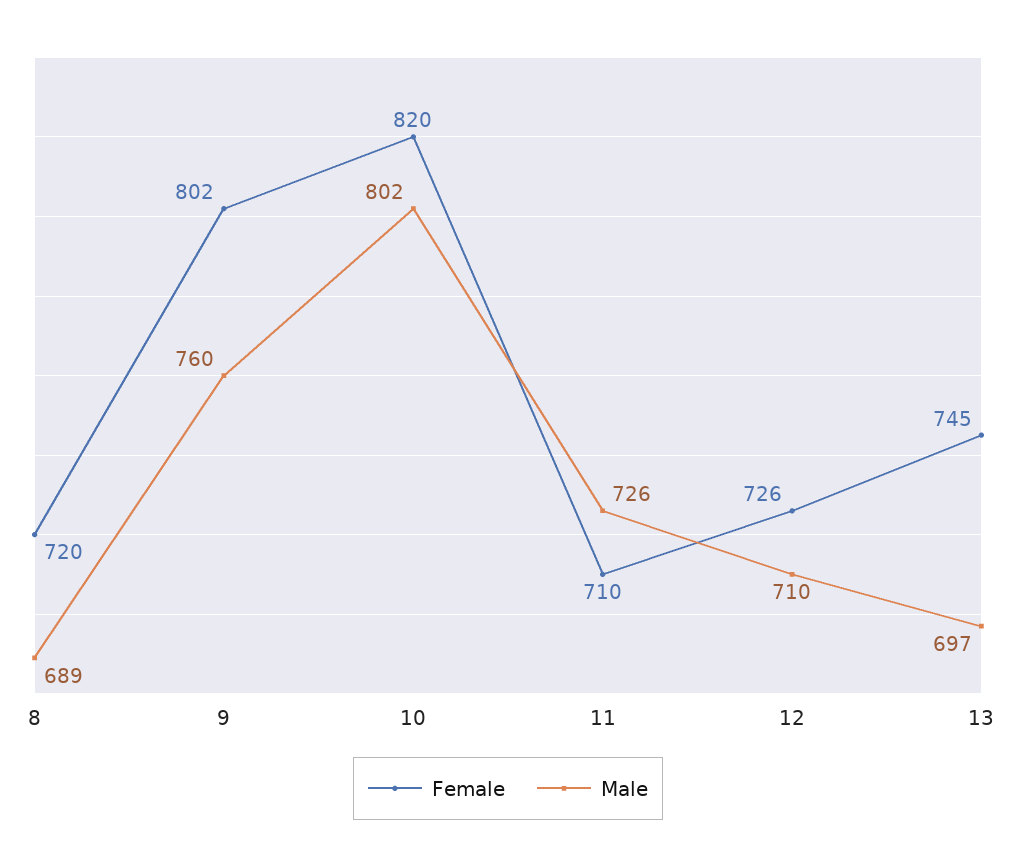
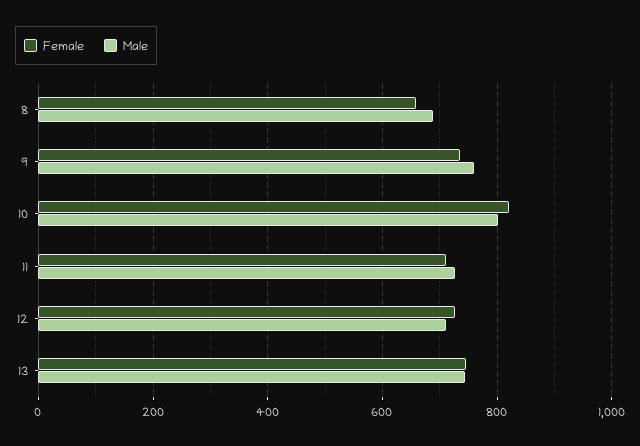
  {
    "Female": {
-     "8": 720,
+     "8": 660,
-     "9": 802,
+     "9": 740,
      "10": 820,
      "11": 710,
      "12": 726,
      "13": 745
    },
    "Male": {
      "8": 689,
      "9": 760,
      "10": 802,
      "11": 726,
      "12": 710,
-     "13": 697
+     "13": 740
    }
  }

